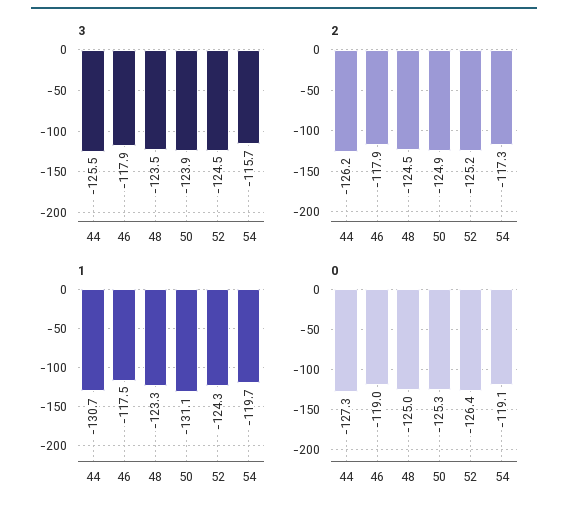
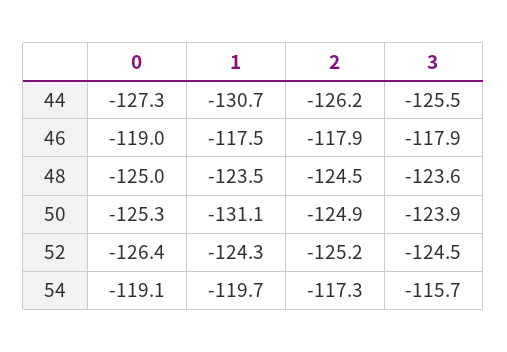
  {
    "3": {
      "44": -125.5,
      "46": -117.9,
-     "48": -123.5,
+     "48": -123.6,
      "50": -123.9,
      "52": -124.5,
      "54": -115.7
    },
    "2": {
      "44": -126.2,
      "46": -117.9,
      "48": -124.5,
      "50": -124.9,
      "52": -125.2,
      "54": -117.3
    },
    "1": {
      "44": -130.7,
      "46": -117.5,
-     "48": -123.3,
+     "48": -123.5,
      "50": -131.1,
      "52": -124.3,
      "54": -119.7
    },
    "0": {
      "44": -127.3,
      "46": -119,
      "48": -125,
      "50": -125.3,
      "52": -126.4,
      "54": -119.1
    }
  }

